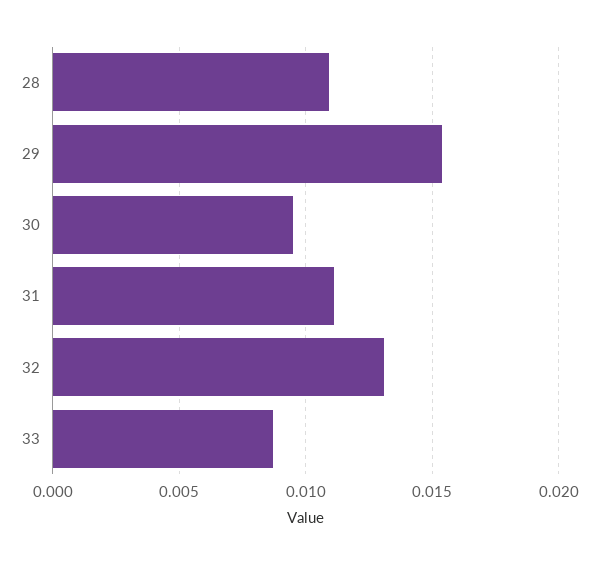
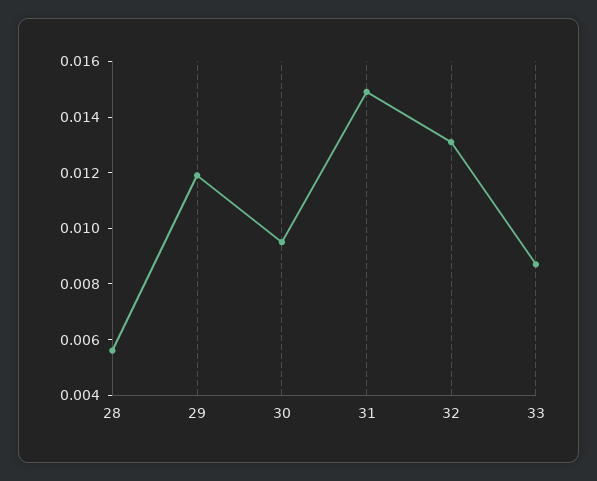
  {
-   "28": 0.011,
+   "28": 0.0055,
-   "29": 0.0155,
+   "29": 0.012,
    "30": 0.0095,
-   "31": 0.011,
+   "31": 0.015,
    "32": 0.013,
    "33": 0.0085
  }

